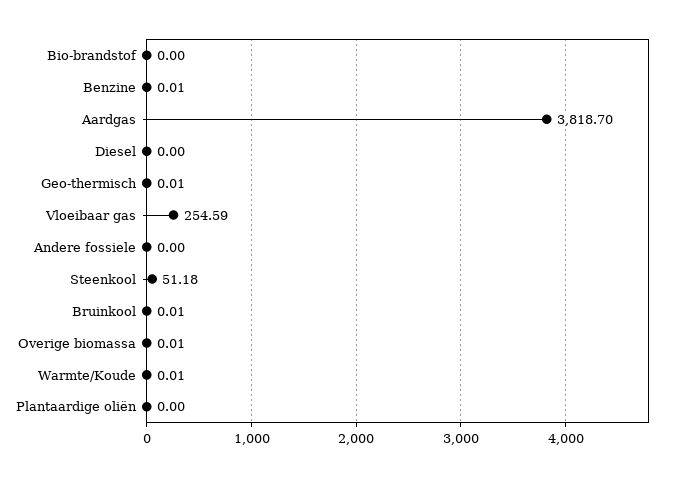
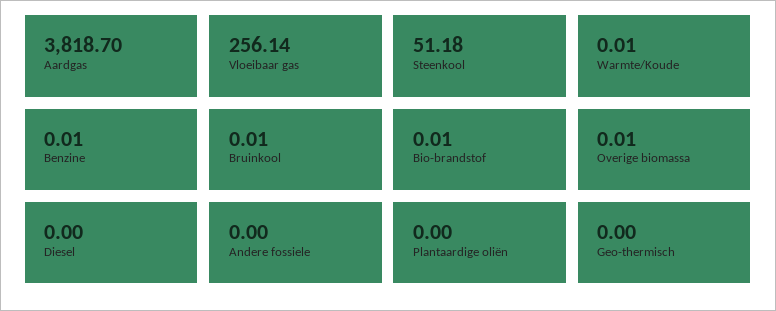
  {
-   "Bio-brandstof": 0,
+   "Bio-brandstof": 0.01,
    "Benzine": 0.01,
    "Aardgas": 3818.7,
    "Diesel": 0,
-   "Geo-thermisch": 0.01,
+   "Geo-thermisch": 0,
-   "Vloeibaar gas": 254.59,
+   "Vloeibaar gas": 256.14,
    "Andere fossiele": 0,
    "Steenkool": 51.18,
    "Bruinkool": 0.01,
    "Overige biomassa": 0.01,
    "Warmte/Koude": 0.01,
    "Plantaardige oliën": 0
  }

